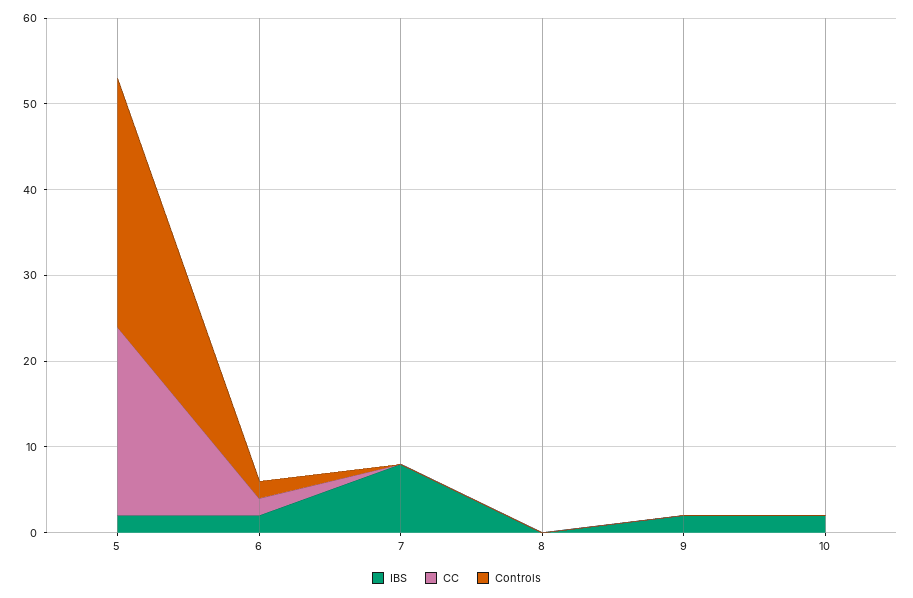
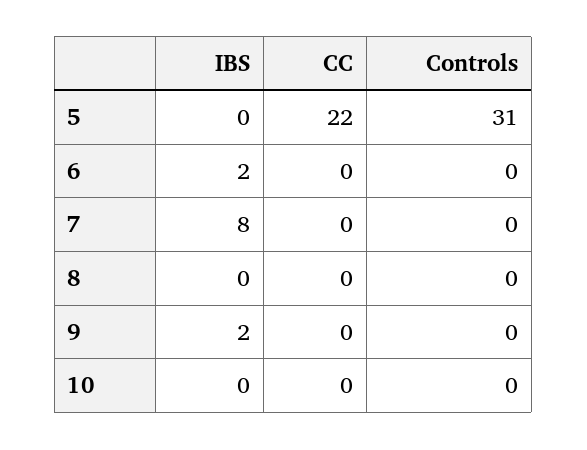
  {
    "IBS": {
-     "5": 2,
+     "5": 0,
      "6": 2,
      "7": 8,
      "8": 0,
      "9": 2,
-     "10": 2
+     "10": 0
    },
    "CC": {
      "5": 22,
-     "6": 2,
+     "6": 0,
      "7": 0,
      "8": 0,
      "9": 0,
      "10": 0
    },
    "Controls": {
-     "5": 29,
+     "5": 31,
-     "6": 2,
+     "6": 0,
      "7": 0,
      "8": 0,
      "9": 0,
      "10": 0
    }
  }

